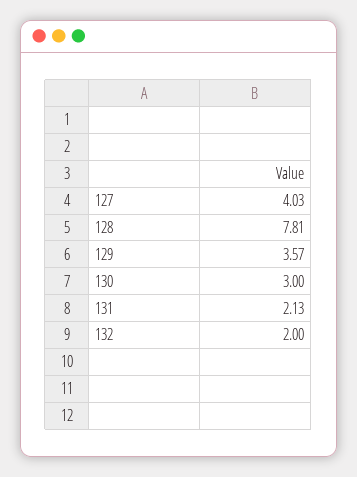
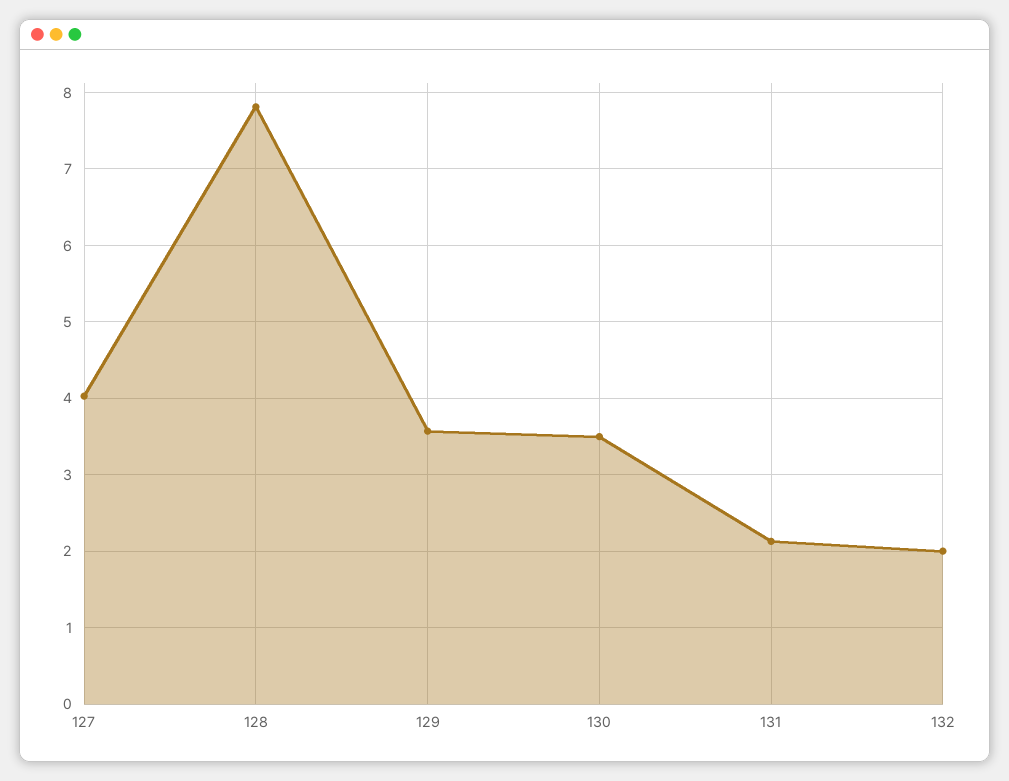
  {
    "127": 4.03,
    "128": 7.81,
    "129": 3.57,
-   "130": 3,
+   "130": 3.5,
    "131": 2.13,
    "132": 2
  }

